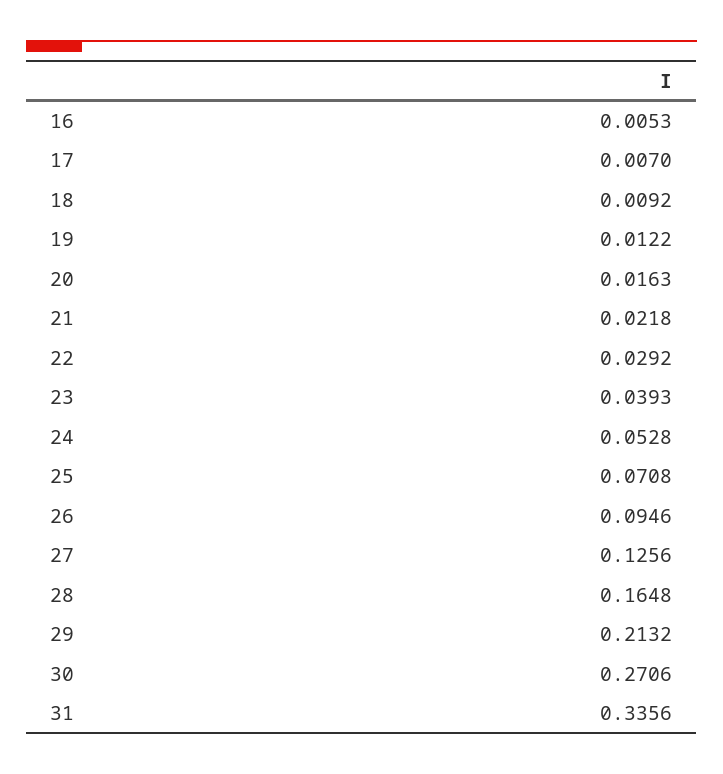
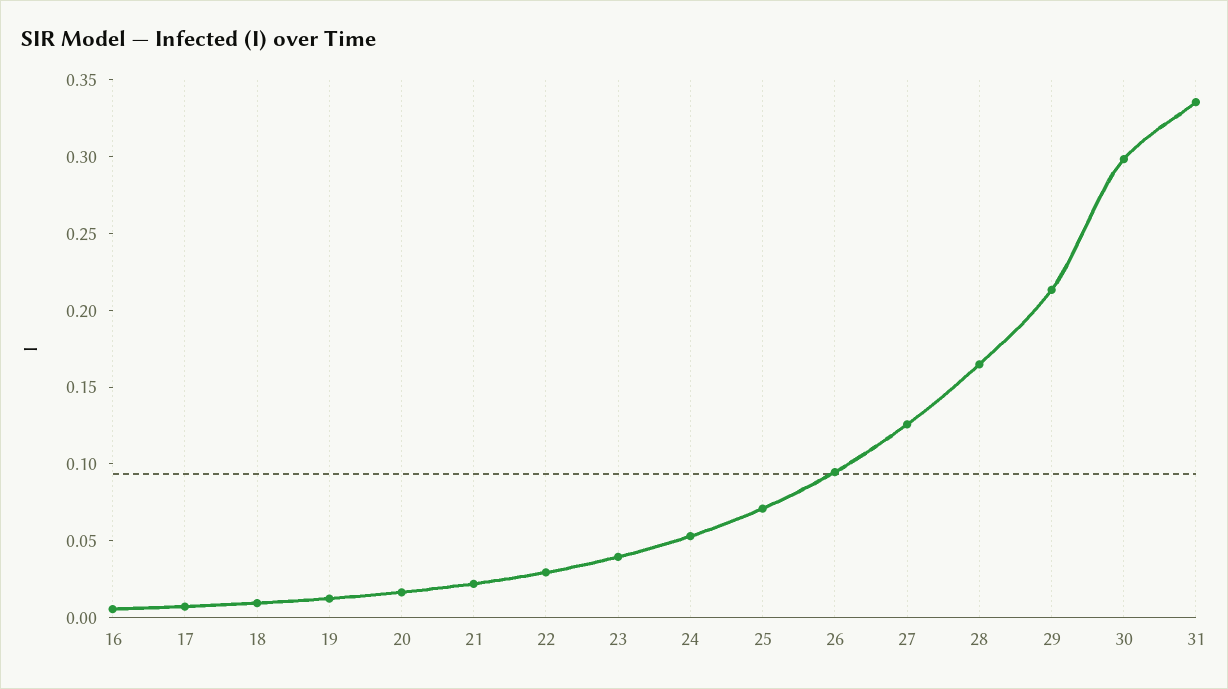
  {
    "16": 0.0053,
    "17": 0.007,
    "18": 0.0092,
    "19": 0.0122,
    "20": 0.0163,
    "21": 0.0218,
    "22": 0.0292,
    "23": 0.0393,
    "24": 0.0528,
    "25": 0.0708,
    "26": 0.0946,
    "27": 0.1256,
    "28": 0.1648,
    "29": 0.2132,
-   "30": 0.2706,
+   "30": 0.3,
    "31": 0.3356
  }

